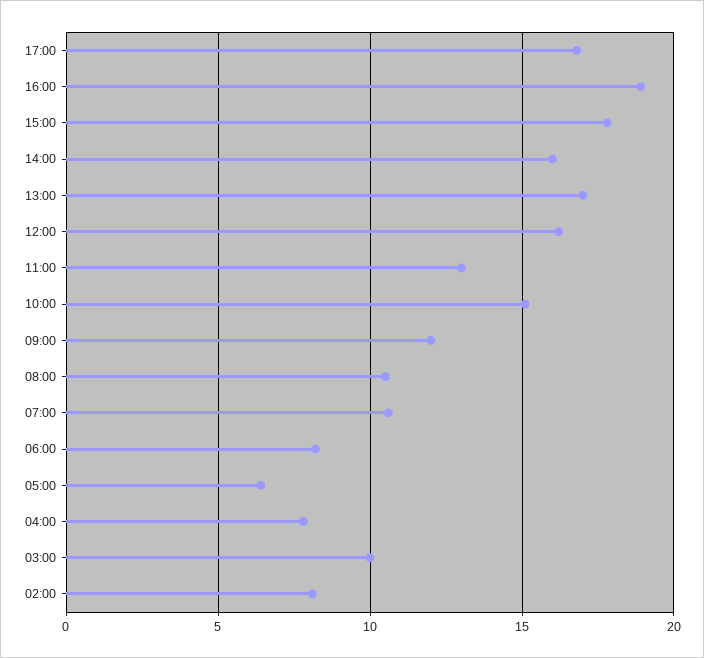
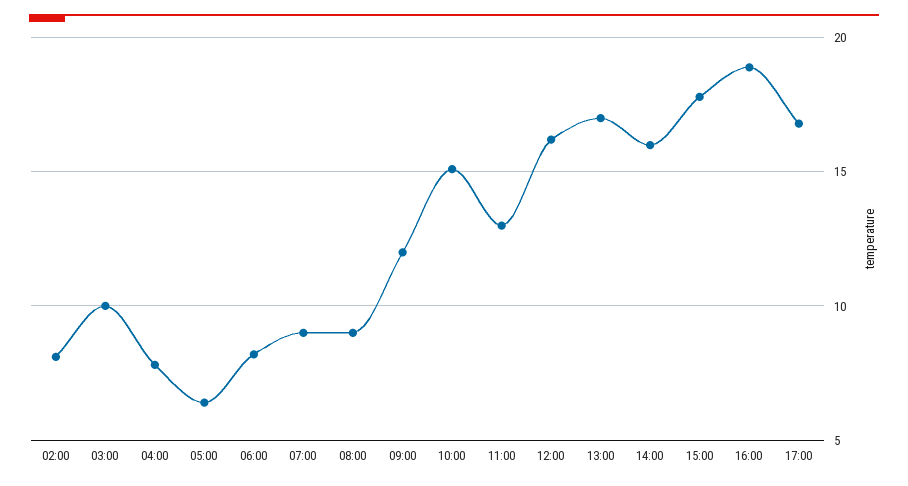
  {
    "17:00": 17,
    "16:00": 19,
    "15:00": 18,
    "14:00": 16,
    "13:00": 17,
    "12:00": 16,
    "11:00": 13,
    "10:00": 15,
    "09:00": 12,
-   "08:00": 10.5,
+   "08:00": 9,
-   "07:00": 10.5,
+   "07:00": 9,
    "06:00": 8,
    "05:00": 6.5,
    "04:00": 8,
    "03:00": 10,
    "02:00": 8
  }

